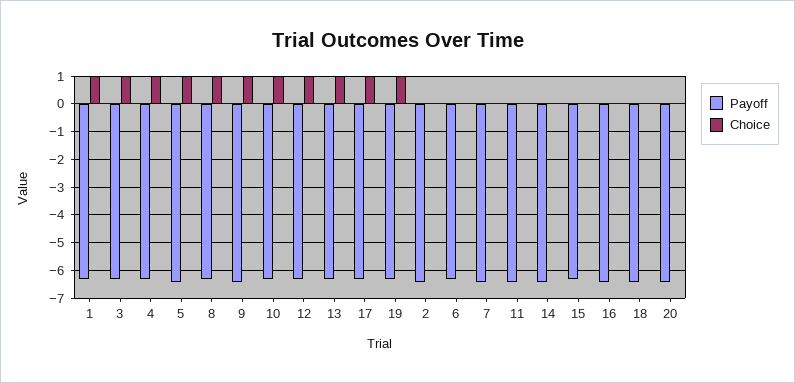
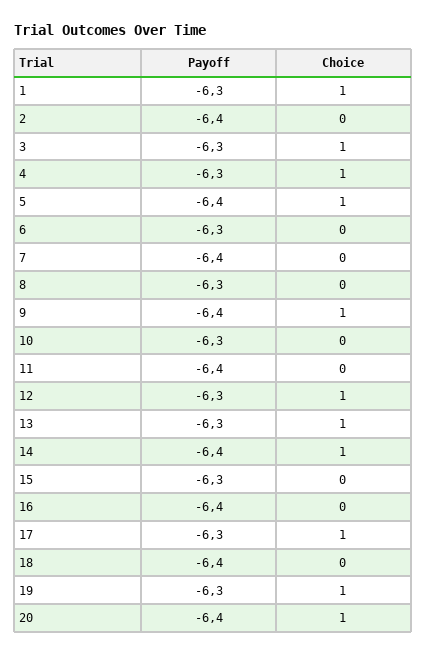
  {
    "Payoff": {
      "1": -6.3,
      "3": -6.3,
      "4": -6.3,
      "5": -6.4,
      "8": -6.3,
      "9": -6.4,
      "10": -6.3,
      "12": -6.3,
      "13": -6.3,
      "17": -6.3,
      "19": -6.3,
      "2": -6.4,
      "6": -6.3,
      "7": -6.4,
      "11": -6.4,
      "14": -6.4,
      "15": -6.3,
      "16": -6.4,
      "18": -6.4,
      "20": -6.4
    },
    "Choice": {
      "1": 1,
      "3": 1,
      "4": 1,
      "5": 1,
-     "8": 1,
+     "8": 0,
      "9": 1,
-     "10": 1,
+     "10": 0,
      "12": 1,
      "13": 1,
      "17": 1,
      "19": 1,
      "2": 0,
      "6": 0,
      "7": 0,
      "11": 0,
-     "14": 0,
+     "14": 1,
      "15": 0,
      "16": 0,
      "18": 0,
-     "20": 0
+     "20": 1
    }
  }

